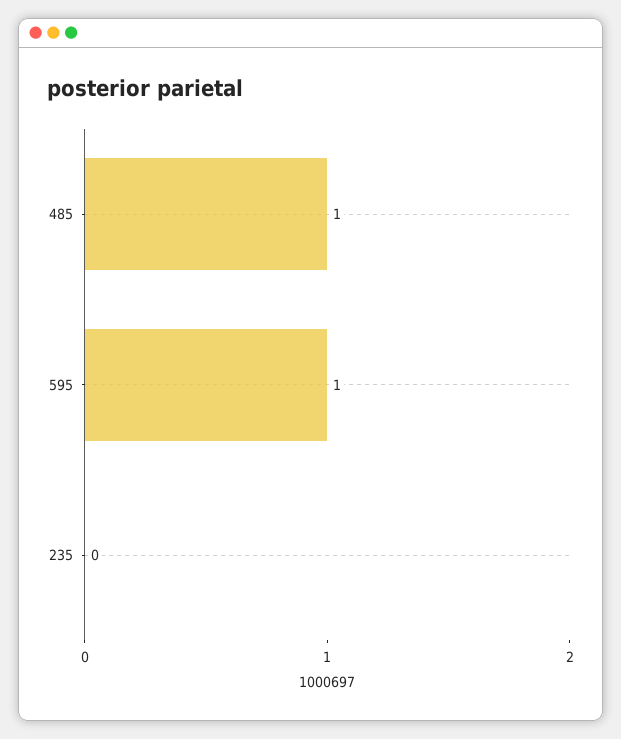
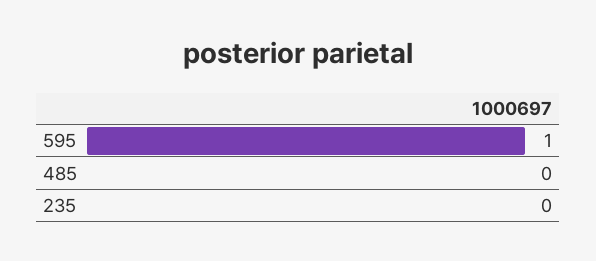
  {
-   "485": 1,
+   "485": 0,
    "595": 1,
    "235": 0
  }

